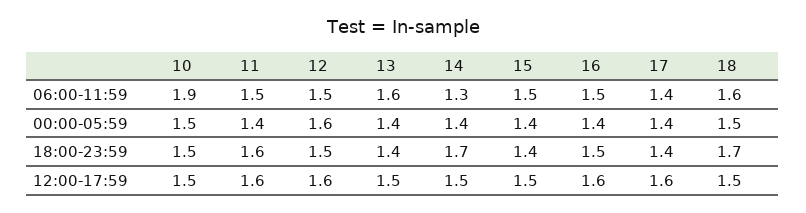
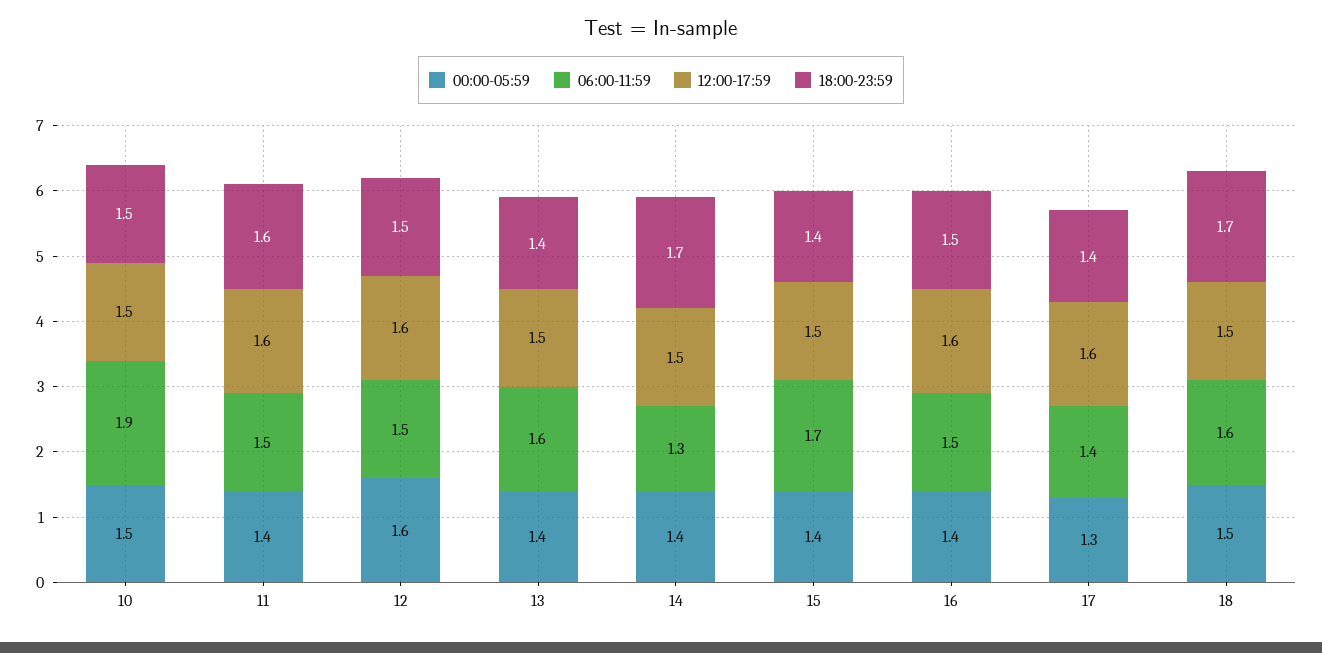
  {
    "06:00-11:59": {
      "10": 1.9,
      "11": 1.5,
      "12": 1.5,
      "13": 1.6,
      "14": 1.3,
-     "15": 1.5,
+     "15": 1.7,
      "16": 1.5,
      "17": 1.4,
      "18": 1.6
    },
    "00:00-05:59": {
      "10": 1.5,
      "11": 1.4,
      "12": 1.6,
      "13": 1.4,
      "14": 1.4,
      "15": 1.4,
      "16": 1.4,
-     "17": 1.4,
+     "17": 1.3,
      "18": 1.5
    },
    "18:00-23:59": {
      "10": 1.5,
      "11": 1.6,
      "12": 1.5,
      "13": 1.4,
      "14": 1.7,
      "15": 1.4,
      "16": 1.5,
      "17": 1.4,
      "18": 1.7
    },
    "12:00-17:59": {
      "10": 1.5,
      "11": 1.6,
      "12": 1.6,
      "13": 1.5,
      "14": 1.5,
      "15": 1.5,
      "16": 1.6,
      "17": 1.6,
      "18": 1.5
    }
  }

